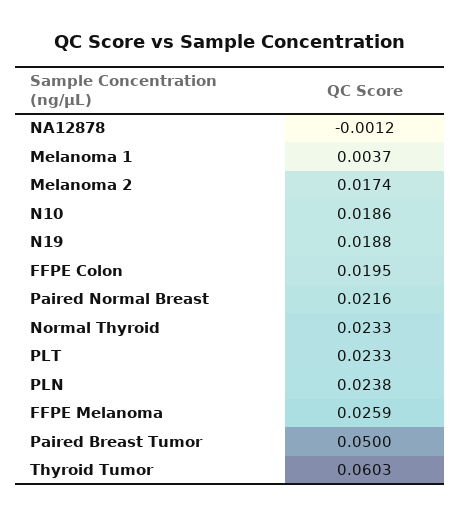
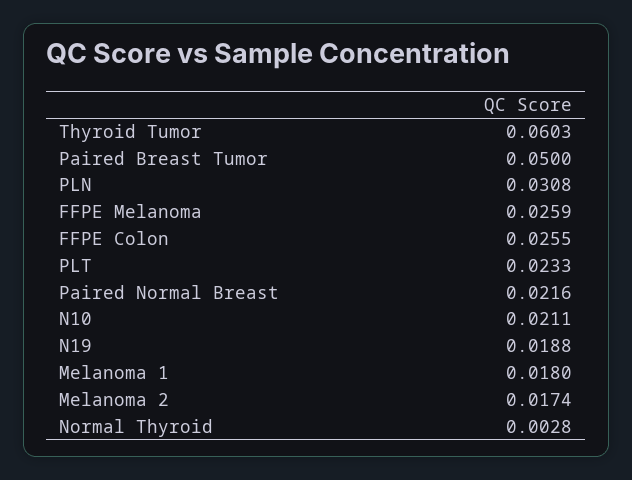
  {
-   "NA12878": -0.0012,
-   "Melanoma 1": 0.0037,
+   "Melanoma 1": 0.018,
    "Melanoma 2": 0.0174,
-   "N10": 0.0186,
+   "N10": 0.0211,
    "N19": 0.0188,
-   "FFPE Colon": 0.0195,
+   "FFPE Colon": 0.0255,
    "Paired Normal Breast": 0.0216,
-   "Normal Thyroid": 0.0233,
+   "Normal Thyroid": 0.0028,
    "PLT": 0.0233,
-   "PLN": 0.0238,
+   "PLN": 0.0308,
    "FFPE Melanoma": 0.0259,
    "Paired Breast Tumor": 0.05,
    "Thyroid Tumor": 0.0603
  }

